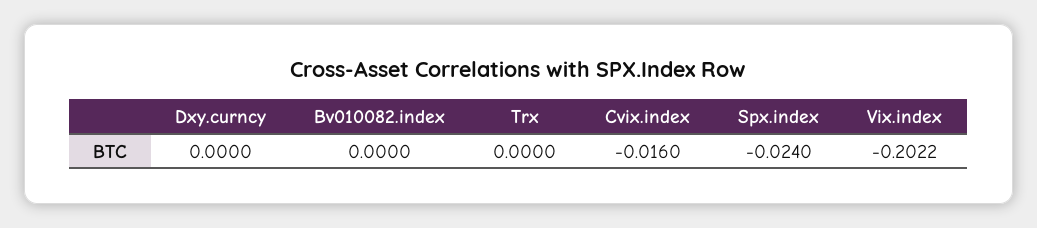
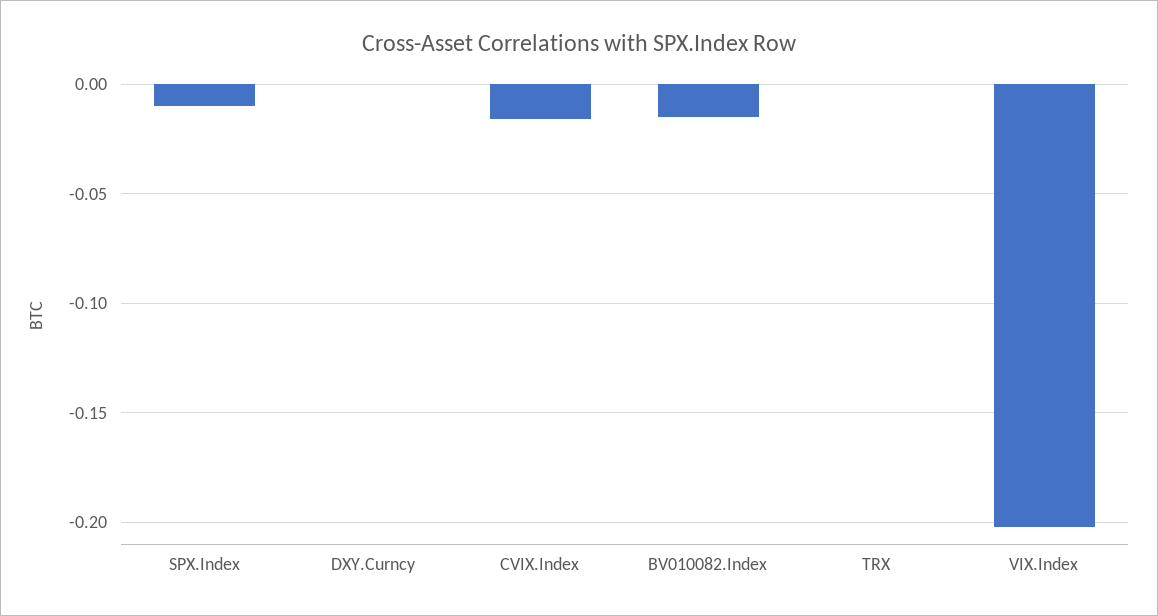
  {
    "Dxy.curncy": 0,
-   "Bv010082.index": 0,
+   "Bv010082.index": -0.015,
    "Trx": 0,
    "Cvix.index": -0.016,
-   "Spx.index": -0.024,
+   "Spx.index": -0.01,
    "Vix.index": -0.2022
  }

